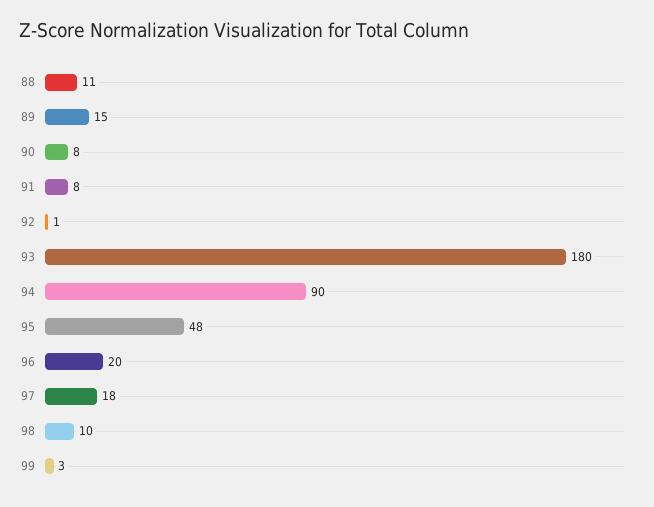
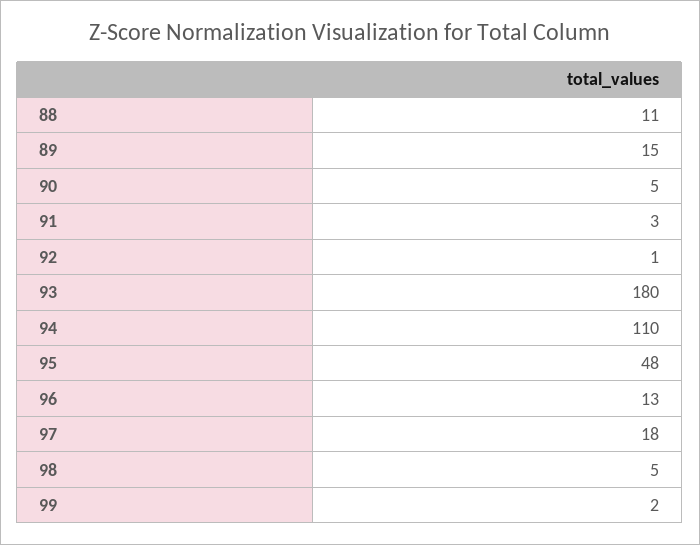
  {
    "88": 11,
    "89": 15,
-   "90": 8,
+   "90": 5,
-   "91": 8,
+   "91": 3,
    "92": 1,
    "93": 180,
-   "94": 90,
+   "94": 110,
    "95": 48,
-   "96": 20,
+   "96": 13,
    "97": 18,
-   "98": 10,
+   "98": 5,
-   "99": 3
+   "99": 2
  }

